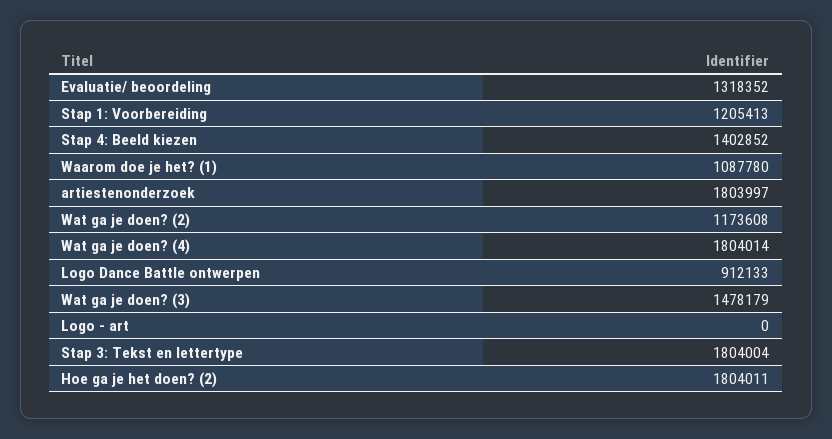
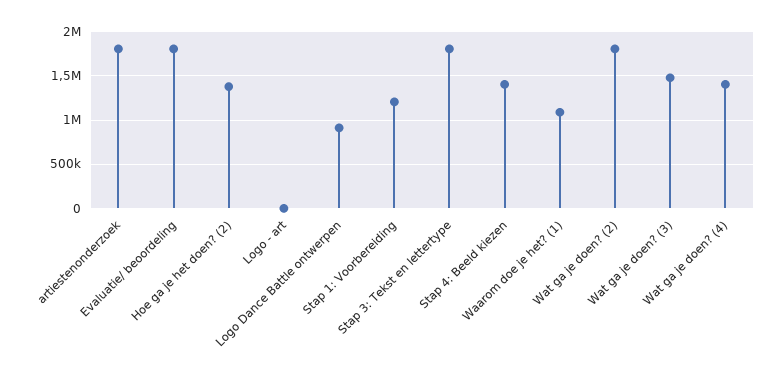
  {
-   "Evaluatie/ beoordeling": 1318352,
+   "Evaluatie/ beoordeling": 1800000,
    "Stap 1: Voorbereiding": 1205413,
    "Stap 4: Beeld kiezen": 1402852,
    "Waarom doe je het? (1)": 1087780,
    "artiestenonderzoek": 1803997,
-   "Wat ga je doen? (2)": 1173608,
+   "Wat ga je doen? (2)": 1800000,
-   "Wat ga je doen? (4)": 1804014,
+   "Wat ga je doen? (4)": 1400000,
    "Logo Dance Battle ontwerpen": 912133,
    "Wat ga je doen? (3)": 1478179,
    "Logo - art": 0,
    "Stap 3: Tekst en lettertype": 1804004,
-   "Hoe ga je het doen? (2)": 1804011
+   "Hoe ga je het doen? (2)": 1400000
  }

